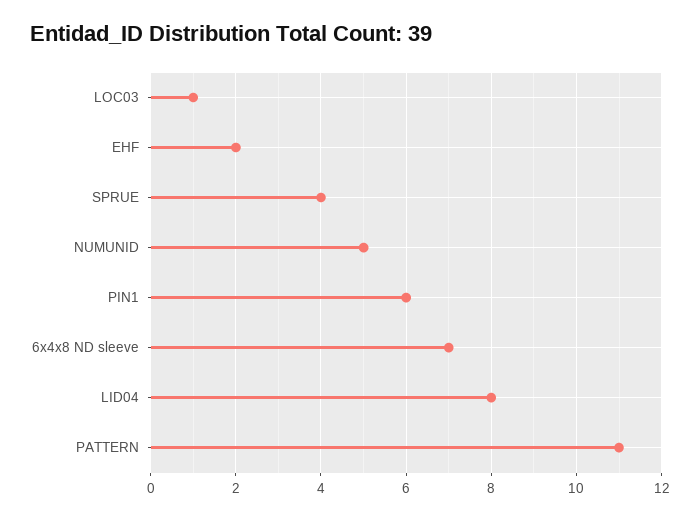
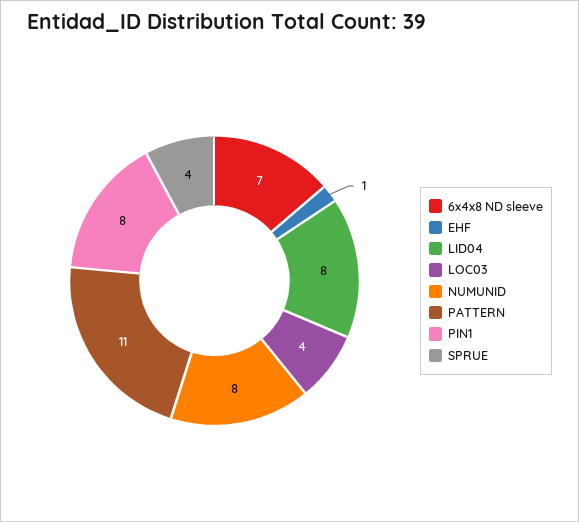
  {
-   "LOC03": 1,
+   "LOC03": 4,
-   "EHF": 2,
+   "EHF": 1,
    "SPRUE": 4,
-   "NUMUNID": 5,
+   "NUMUNID": 8,
-   "PIN1": 6,
+   "PIN1": 8,
    "6x4x8 ND sleeve": 7,
    "LID04": 8,
    "PATTERN": 11
  }

